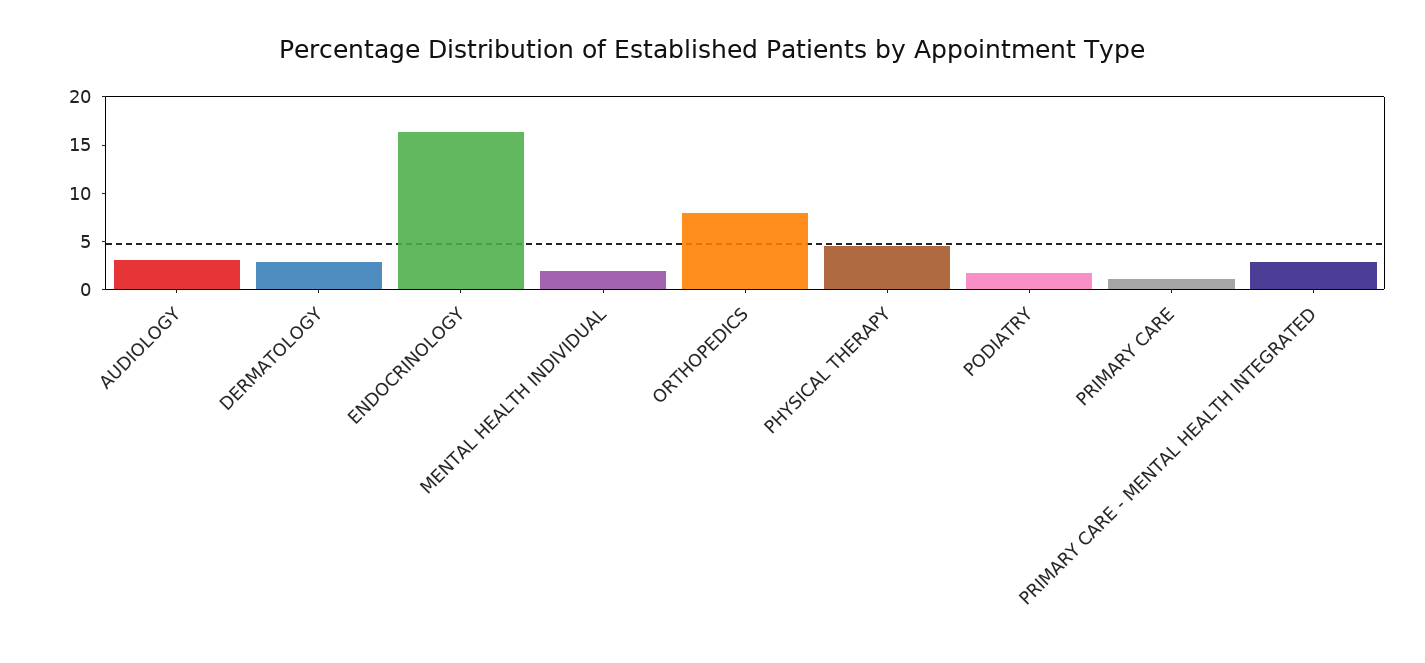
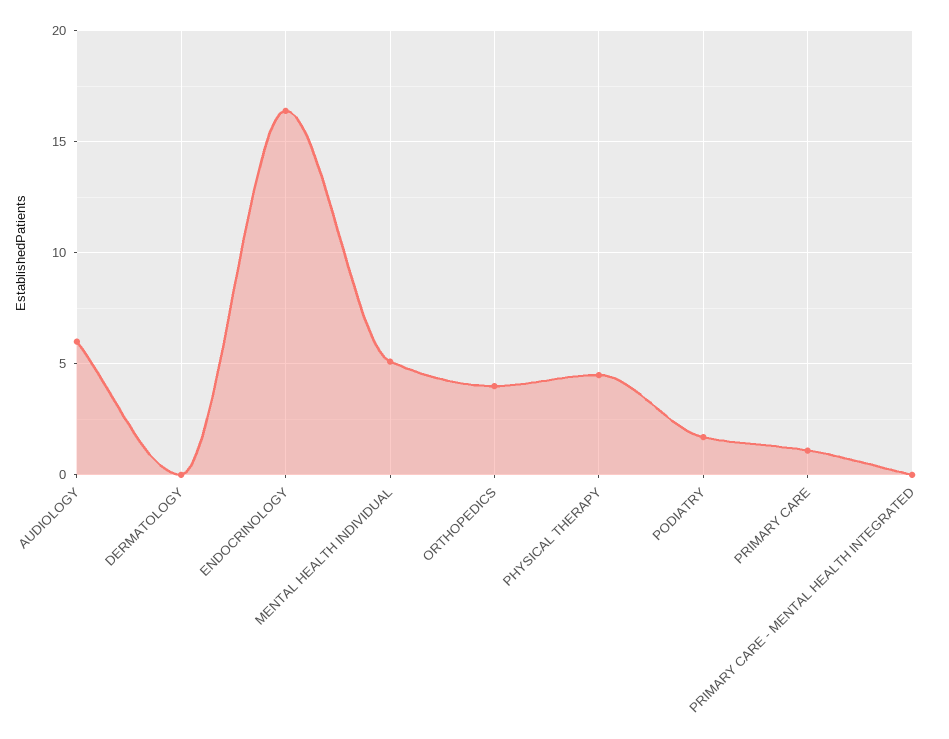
  {
-   "AUDIOLOGY": 3,
+   "AUDIOLOGY": 6,
-   "DERMATOLOGY": 3,
+   "DERMATOLOGY": 0,
    "ENDOCRINOLOGY": 16.5,
-   "MENTAL HEALTH INDIVIDUAL": 2,
+   "MENTAL HEALTH INDIVIDUAL": 5,
-   "ORTHOPEDICS": 8,
+   "ORTHOPEDICS": 4,
    "PHYSICAL THERAPY": 4.5,
    "PODIATRY": 1.5,
    "PRIMARY CARE": 1,
-   "PRIMARY CARE - MENTAL HEALTH INTEGRATED": 3
+   "PRIMARY CARE - MENTAL HEALTH INTEGRATED": 0
  }

